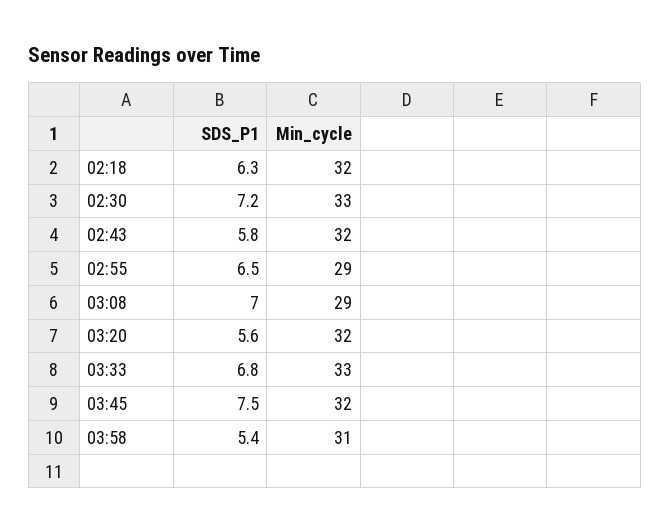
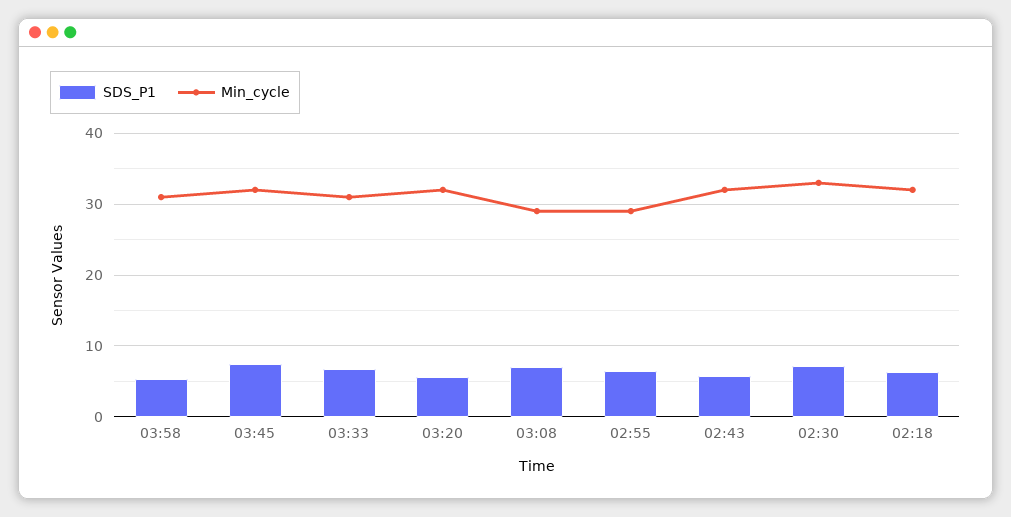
  {
    "SDS_P1": {
      "02:18": 6.3,
      "02:30": 7.2,
      "02:43": 5.8,
      "02:55": 6.5,
      "03:08": 7,
      "03:20": 5.6,
      "03:33": 6.8,
      "03:45": 7.5,
      "03:58": 5.4
    },
    "Min_cycle": {
      "02:18": 32,
      "02:30": 33,
      "02:43": 32,
      "02:55": 29,
      "03:08": 29,
      "03:20": 32,
-     "03:33": 33,
+     "03:33": 31,
      "03:45": 32,
      "03:58": 31
    }
  }

